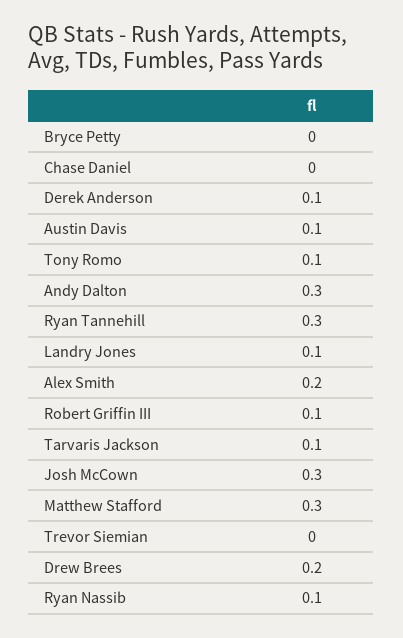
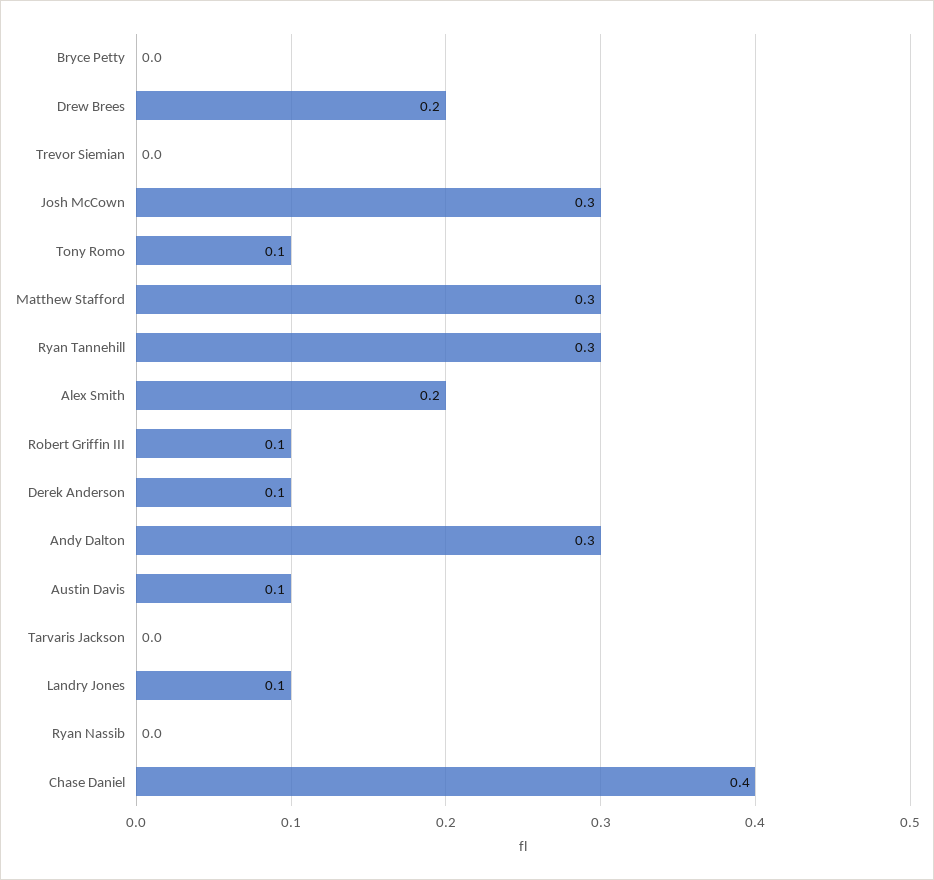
  {
    "Bryce Petty": 0,
-   "Chase Daniel": 0,
+   "Chase Daniel": 0.4,
    "Derek Anderson": 0.1,
    "Austin Davis": 0.1,
    "Tony Romo": 0.1,
    "Andy Dalton": 0.3,
    "Ryan Tannehill": 0.3,
    "Landry Jones": 0.1,
    "Alex Smith": 0.2,
    "Robert Griffin III": 0.1,
-   "Tarvaris Jackson": 0.1,
+   "Tarvaris Jackson": 0,
    "Josh McCown": 0.3,
    "Matthew Stafford": 0.3,
    "Trevor Siemian": 0,
    "Drew Brees": 0.2,
-   "Ryan Nassib": 0.1
+   "Ryan Nassib": 0
  }

